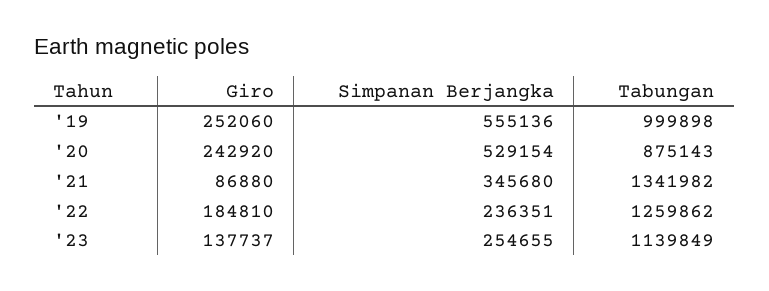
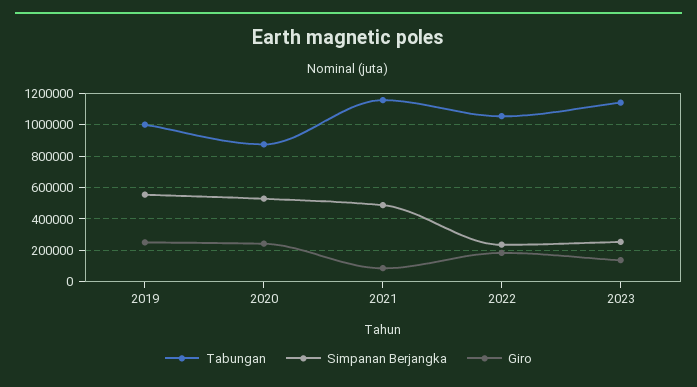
  {
    "Giro": {
      "'19": 252060,
      "'20": 242920,
      "'21": 86880,
      "'22": 184810,
      "'23": 137737
    },
    "Simpanan Berjangka": {
      "'19": 555136,
      "'20": 529154,
-     "'21": 345680,
+     "'21": 500000,
      "'22": 236351,
      "'23": 254655
    },
    "Tabungan": {
      "'19": 999898,
      "'20": 875143,
-     "'21": 1341982,
+     "'21": 1150000,
-     "'22": 1259862,
+     "'22": 1050000,
      "'23": 1139849
    }
  }

